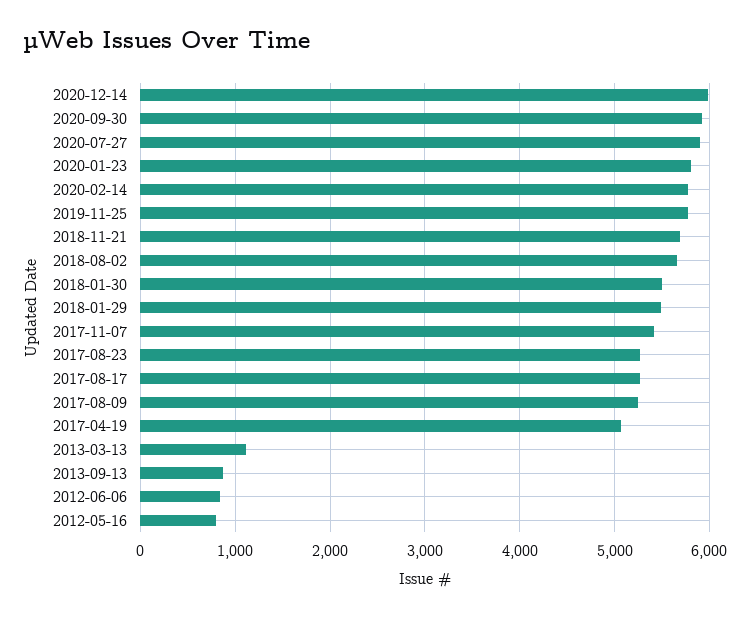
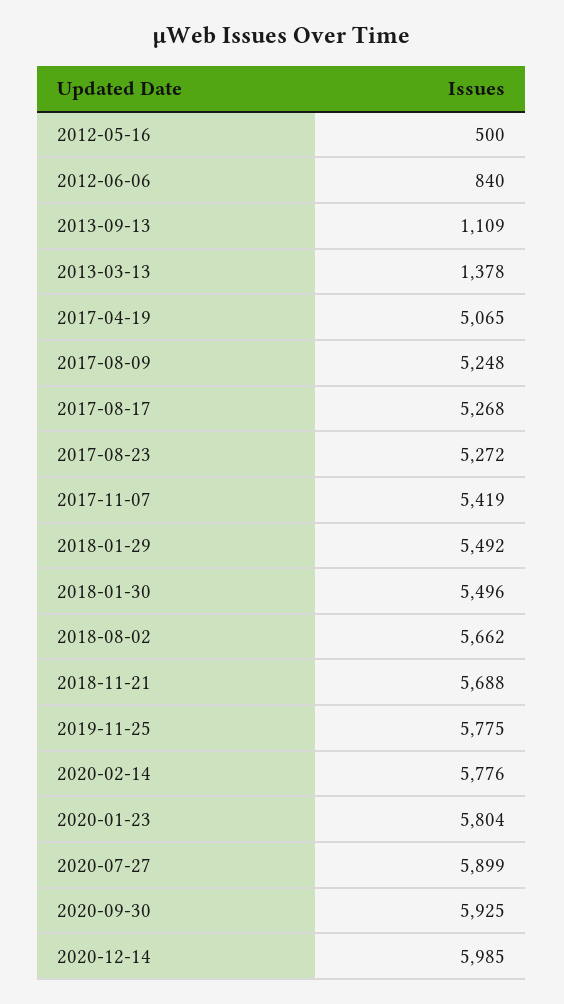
  {
    "2020-12-14": 5985,
    "2020-09-30": 5925,
    "2020-07-27": 5899,
    "2020-01-23": 5804,
    "2020-02-14": 5776,
    "2019-11-25": 5775,
    "2018-11-21": 5688,
    "2018-08-02": 5662,
    "2018-01-30": 5496,
    "2018-01-29": 5492,
    "2017-11-07": 5419,
    "2017-08-23": 5272,
    "2017-08-17": 5268,
    "2017-08-09": 5248,
    "2017-04-19": 5065,
-   "2013-03-13": 1100,
+   "2013-03-13": 1378,
-   "2013-09-13": 900,
+   "2013-09-13": 1109,
    "2012-06-06": 840,
-   "2012-05-16": 800
+   "2012-05-16": 500
  }

